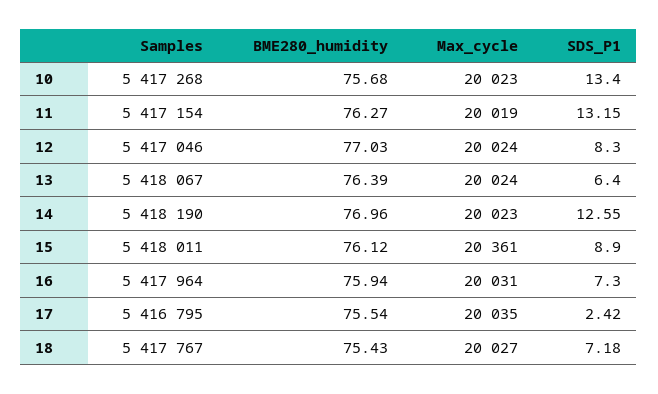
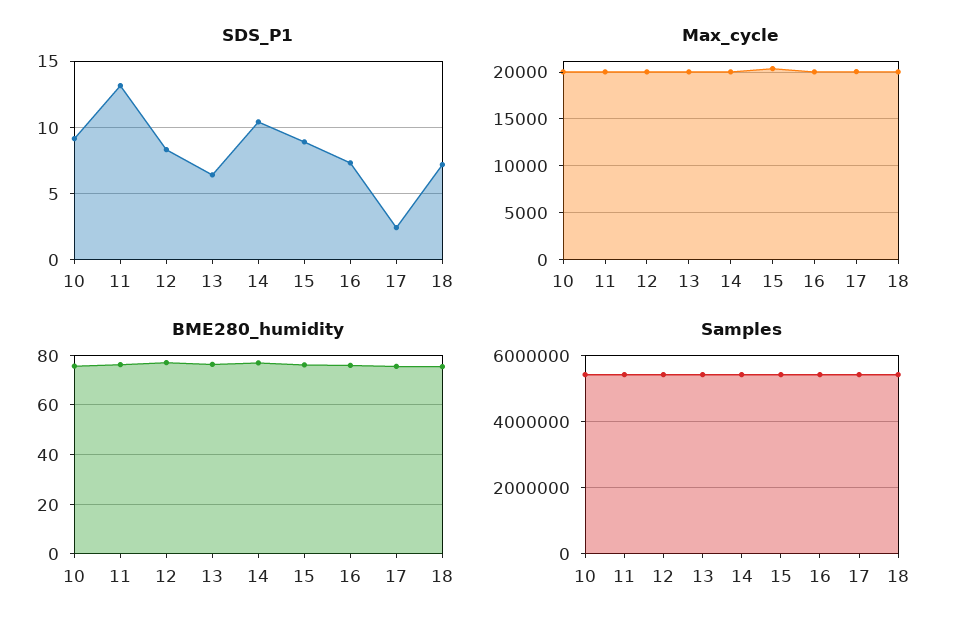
  {
    "Samples": {
      "10": 5417268,
      "11": 5417154,
      "12": 5417046,
      "13": 5418067,
      "14": 5418190,
      "15": 5418011,
      "16": 5417964,
      "17": 5416795,
      "18": 5417767
    },
    "BME280_humidity": {
      "10": 75.68,
      "11": 76.27,
      "12": 77.03,
      "13": 76.39,
      "14": 76.96,
      "15": 76.12,
      "16": 75.94,
      "17": 75.54,
      "18": 75.43
    },
    "Max_cycle": {
      "10": 20023,
      "11": 20019,
      "12": 20024,
      "13": 20024,
      "14": 20023,
      "15": 20361,
      "16": 20031,
      "17": 20035,
      "18": 20027
    },
    "SDS_P1": {
-     "10": 13.4,
+     "10": 9,
      "11": 13.15,
      "12": 8.3,
      "13": 6.4,
-     "14": 12.55,
+     "14": 10.5,
      "15": 8.9,
      "16": 7.3,
      "17": 2.42,
      "18": 7.18
    }
  }

